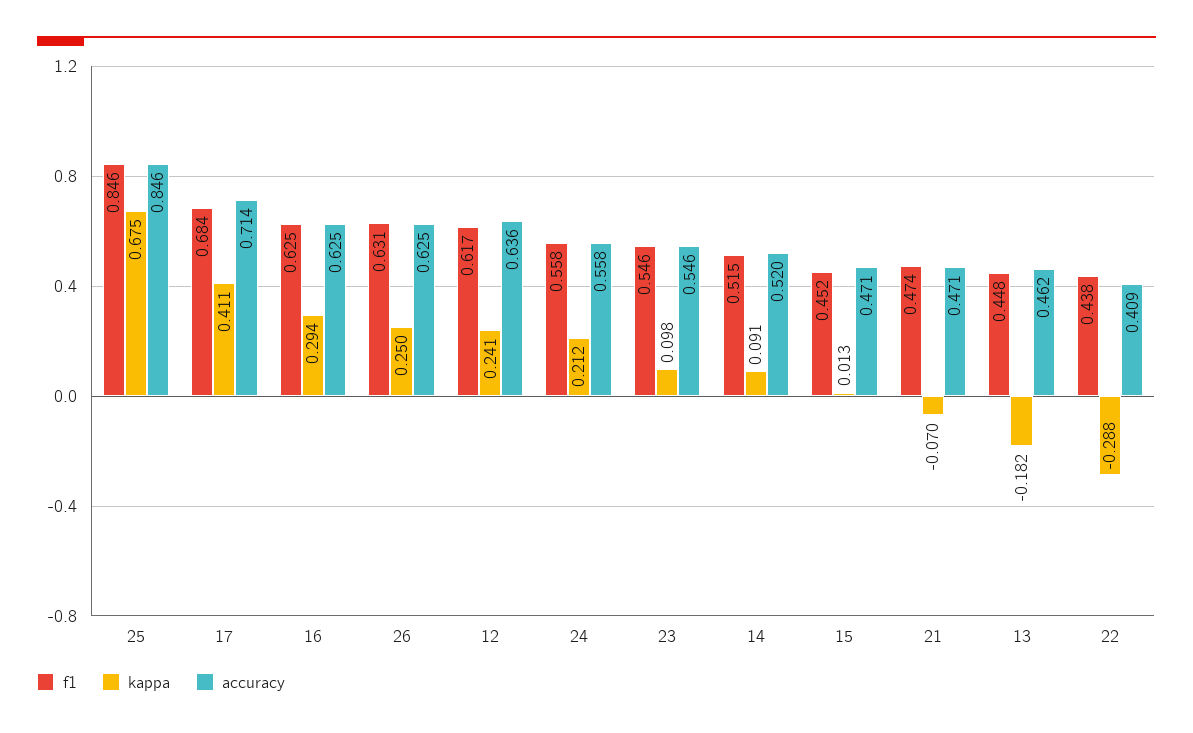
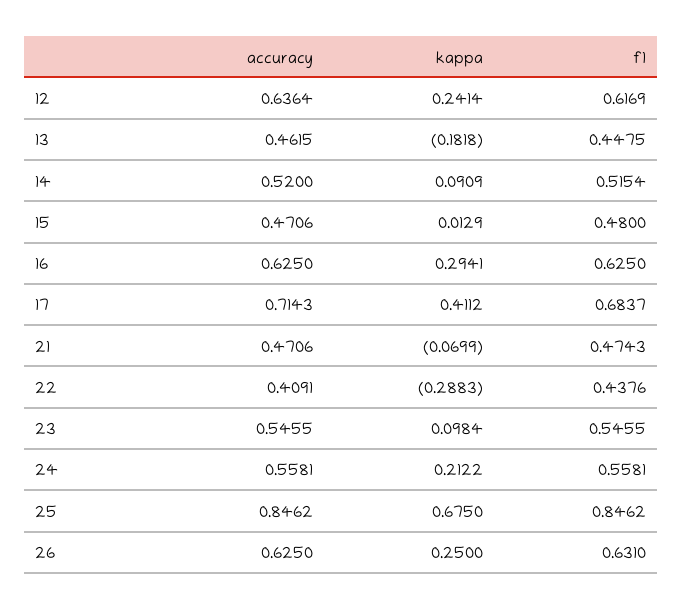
  {
    "f1": {
      "25": 0.8462,
      "17": 0.6837,
      "16": 0.625,
      "26": 0.631,
      "12": 0.6169,
      "24": 0.5581,
      "23": 0.5455,
      "14": 0.5154,
-     "15": 0.452,
+     "15": 0.48,
      "21": 0.4743,
      "13": 0.4475,
      "22": 0.4376
    },
    "kappa": {
      "25": 0.675,
      "17": 0.4112,
      "16": 0.2941,
      "26": 0.25,
      "12": 0.2414,
      "24": 0.2122,
      "23": 0.0984,
      "14": 0.0909,
      "15": 0.0129,
      "21": -0.0699,
      "13": -0.1818,
      "22": -0.2883
    },
    "accuracy": {
      "25": 0.8462,
      "17": 0.7143,
      "16": 0.625,
      "26": 0.625,
      "12": 0.6364,
      "24": 0.5581,
      "23": 0.5455,
      "14": 0.52,
      "15": 0.4706,
      "21": 0.4706,
      "13": 0.4615,
      "22": 0.4091
    }
  }

